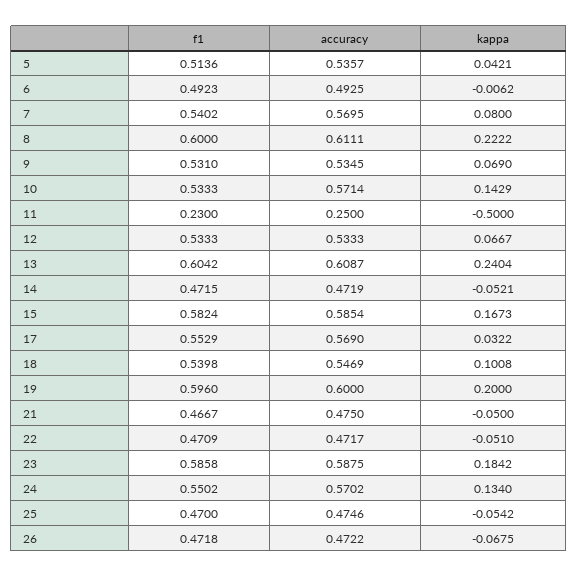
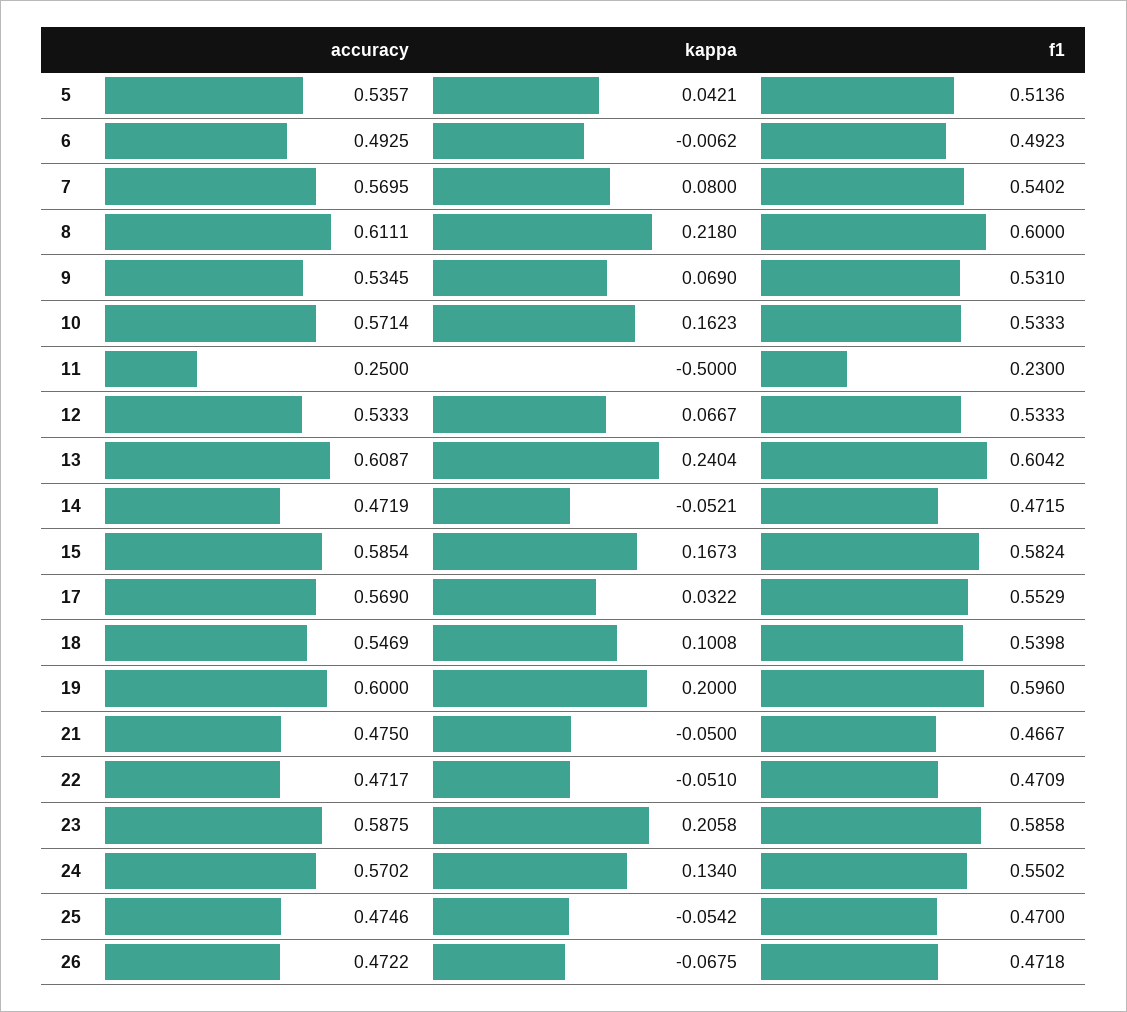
  {
    "f1": {
      "5": 0.5136,
      "6": 0.4923,
      "7": 0.5402,
      "8": 0.6,
      "9": 0.531,
      "10": 0.5333,
      "11": 0.23,
      "12": 0.5333,
      "13": 0.6042,
      "14": 0.4715,
      "15": 0.5824,
      "17": 0.5529,
      "18": 0.5398,
      "19": 0.596,
      "21": 0.4667,
      "22": 0.4709,
      "23": 0.5858,
      "24": 0.5502,
      "25": 0.47,
      "26": 0.4718
    },
    "accuracy": {
      "5": 0.5357,
      "6": 0.4925,
      "7": 0.5695,
      "8": 0.6111,
      "9": 0.5345,
      "10": 0.5714,
      "11": 0.25,
      "12": 0.5333,
      "13": 0.6087,
      "14": 0.4719,
      "15": 0.5854,
      "17": 0.569,
      "18": 0.5469,
      "19": 0.6,
      "21": 0.475,
      "22": 0.4717,
      "23": 0.5875,
      "24": 0.5702,
      "25": 0.4746,
      "26": 0.4722
    },
    "kappa": {
      "5": 0.0421,
      "6": -0.0062,
      "7": 0.08,
-     "8": 0.2222,
+     "8": 0.218,
      "9": 0.069,
-     "10": 0.1429,
+     "10": 0.1623,
      "11": -0.5,
      "12": 0.0667,
      "13": 0.2404,
      "14": -0.0521,
      "15": 0.1673,
      "17": 0.0322,
      "18": 0.1008,
      "19": 0.2,
      "21": -0.05,
      "22": -0.051,
-     "23": 0.1842,
+     "23": 0.2058,
      "24": 0.134,
      "25": -0.0542,
      "26": -0.0675
    }
  }

